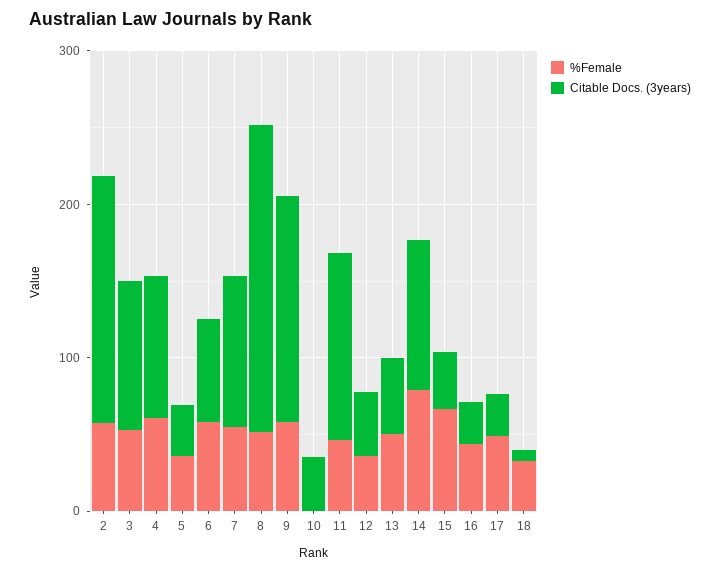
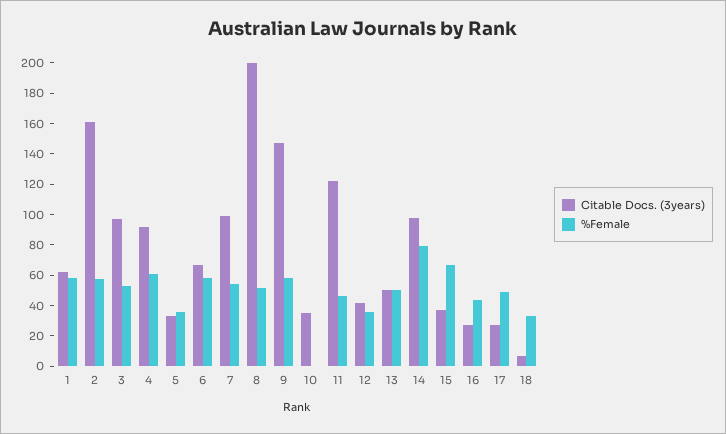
  {
    "%Female": {
      "2": 60,
      "3": 50,
      "4": 60,
      "5": 40,
      "6": 60,
      "7": 50,
      "8": 50,
      "9": 60,
      "10": 0,
      "11": 50,
      "12": 40,
      "13": 50,
      "14": 80,
      "15": 70,
      "16": 40,
      "17": 50,
-     "18": 30
+     "18": 30,
+     "1": 60
    },
    "Citable Docs. (3years)": {
      "2": 160,
      "3": 100,
      "4": 90,
      "5": 30,
      "6": 70,
      "7": 100,
      "8": 200,
      "9": 150,
      "10": 40,
      "11": 120,
      "12": 40,
      "13": 50,
      "14": 100,
      "15": 40,
      "16": 30,
      "17": 30,
-     "18": 10
+     "18": 10,
+     "1": 60
    }
  }

